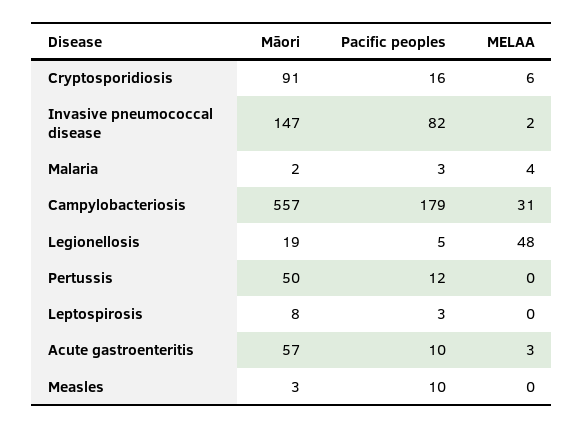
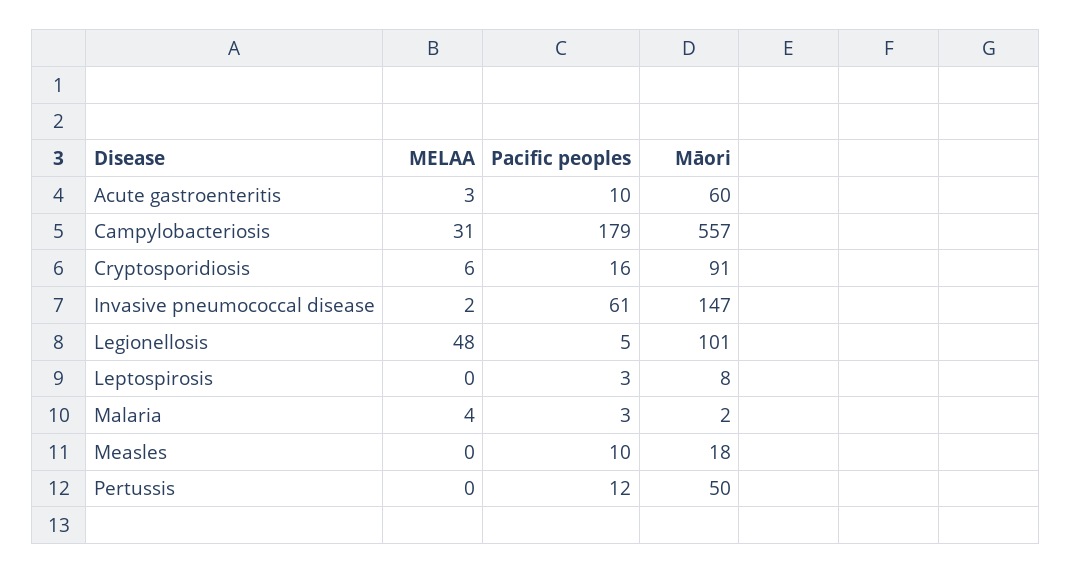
  {
    "Māori": {
      "Cryptosporidiosis": 91,
      "Invasive pneumococcal disease": 147,
      "Malaria": 2,
      "Campylobacteriosis": 557,
-     "Legionellosis": 19,
+     "Legionellosis": 101,
      "Pertussis": 50,
      "Leptospirosis": 8,
-     "Acute gastroenteritis": 57,
+     "Acute gastroenteritis": 60,
-     "Measles": 3
+     "Measles": 18
    },
    "Pacific peoples": {
      "Cryptosporidiosis": 16,
-     "Invasive pneumococcal disease": 82,
+     "Invasive pneumococcal disease": 61,
      "Malaria": 3,
      "Campylobacteriosis": 179,
      "Legionellosis": 5,
      "Pertussis": 12,
      "Leptospirosis": 3,
      "Acute gastroenteritis": 10,
      "Measles": 10
    },
    "MELAA": {
      "Cryptosporidiosis": 6,
      "Invasive pneumococcal disease": 2,
      "Malaria": 4,
      "Campylobacteriosis": 31,
      "Legionellosis": 48,
      "Pertussis": 0,
      "Leptospirosis": 0,
      "Acute gastroenteritis": 3,
      "Measles": 0
    }
  }

